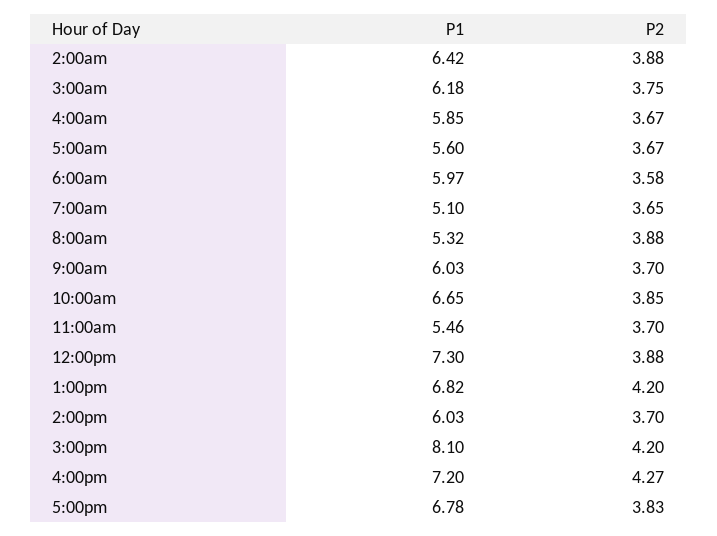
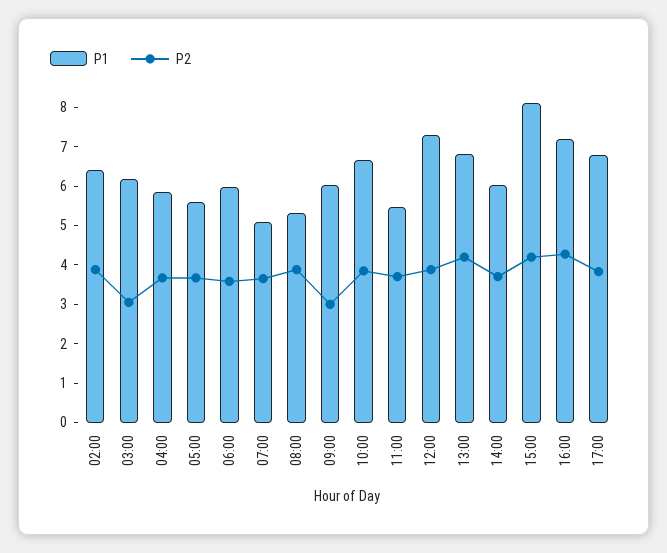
  {
    "P1": {
      "2:00am": 6.42,
      "3:00am": 6.18,
      "4:00am": 5.85,
      "5:00am": 5.6,
      "6:00am": 5.97,
      "7:00am": 5.1,
      "8:00am": 5.32,
      "9:00am": 6.03,
      "10:00am": 6.65,
      "11:00am": 5.46,
      "12:00pm": 7.3,
      "1:00pm": 6.82,
      "2:00pm": 6.03,
      "3:00pm": 8.1,
      "4:00pm": 7.2,
      "5:00pm": 6.78
    },
    "P2": {
      "2:00am": 3.88,
-     "3:00am": 3.75,
+     "3:00am": 3,
      "4:00am": 3.67,
      "5:00am": 3.67,
      "6:00am": 3.58,
      "7:00am": 3.65,
      "8:00am": 3.88,
-     "9:00am": 3.7,
+     "9:00am": 3,
      "10:00am": 3.85,
      "11:00am": 3.7,
      "12:00pm": 3.88,
      "1:00pm": 4.2,
      "2:00pm": 3.7,
      "3:00pm": 4.2,
      "4:00pm": 4.27,
      "5:00pm": 3.83
    }
  }

